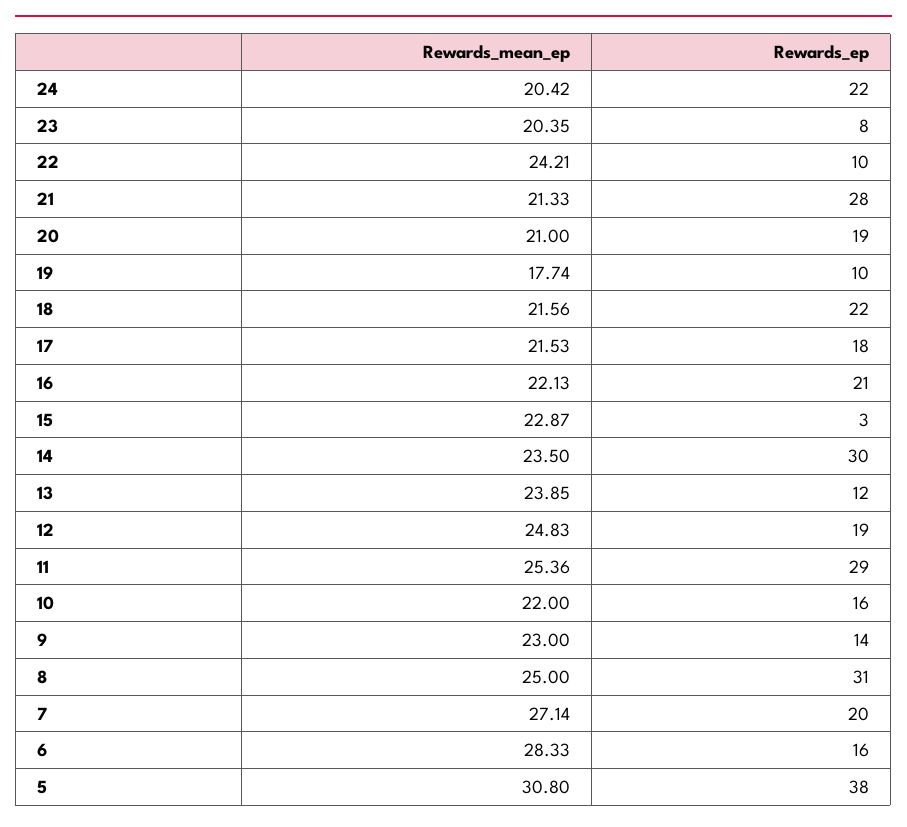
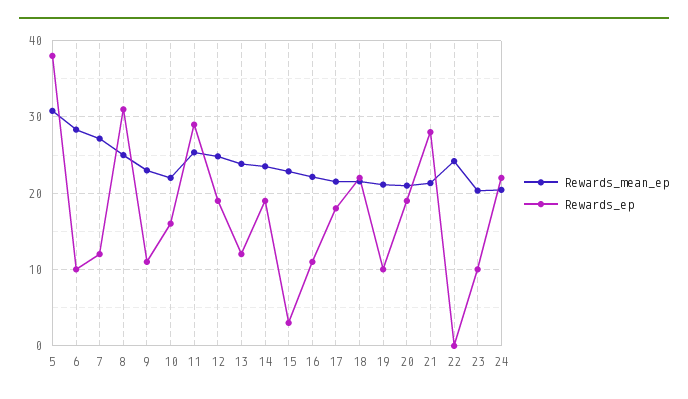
  {
    "Rewards_mean_ep": {
      "24": 20.42,
      "23": 20.35,
      "22": 24.21,
      "21": 21.33,
      "20": 21,
-     "19": 17.74,
+     "19": 21,
      "18": 21.56,
      "17": 21.53,
      "16": 22.13,
      "15": 22.87,
      "14": 23.5,
      "13": 23.85,
      "12": 24.83,
      "11": 25.36,
      "10": 22,
      "9": 23,
      "8": 25,
      "7": 27.14,
      "6": 28.33,
      "5": 30.8
    },
    "Rewards_ep": {
      "24": 22,
-     "23": 8,
+     "23": 10,
-     "22": 10,
+     "22": 0,
      "21": 28,
      "20": 19,
      "19": 10,
      "18": 22,
      "17": 18,
-     "16": 21,
+     "16": 11,
      "15": 3,
-     "14": 30,
+     "14": 19,
      "13": 12,
      "12": 19,
      "11": 29,
      "10": 16,
-     "9": 14,
+     "9": 11,
      "8": 31,
-     "7": 20,
+     "7": 12,
-     "6": 16,
+     "6": 10,
      "5": 38
    }
  }

